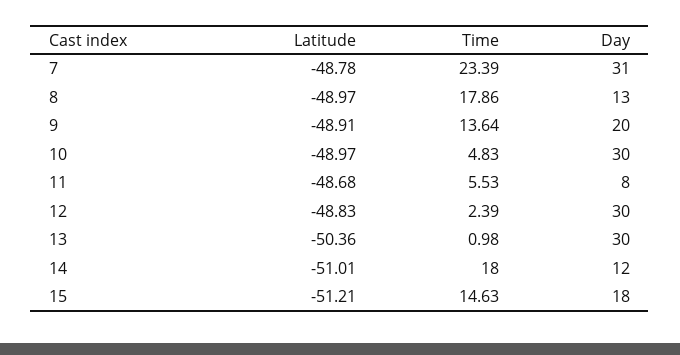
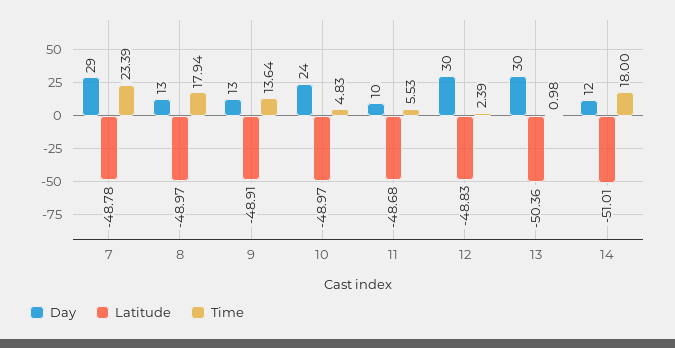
  {
    "Latitude": {
      "7": -48.78,
      "8": -48.97,
      "9": -48.91,
      "10": -48.97,
      "11": -48.68,
      "12": -48.83,
      "13": -50.36,
-     "14": -51.01,
+     "14": -51.01
-     "15": -51.21
    },
    "Time": {
      "7": 23.39,
-     "8": 17.86,
+     "8": 17.94,
      "9": 13.64,
      "10": 4.83,
      "11": 5.53,
      "12": 2.39,
      "13": 0.98,
-     "14": 18,
+     "14": 18
-     "15": 14.63
    },
    "Day": {
-     "7": 31,
+     "7": 29,
      "8": 13,
-     "9": 20,
+     "9": 13,
-     "10": 30,
+     "10": 24,
-     "11": 8,
+     "11": 10,
      "12": 30,
      "13": 30,
-     "14": 12,
+     "14": 12
-     "15": 18
    }
  }

